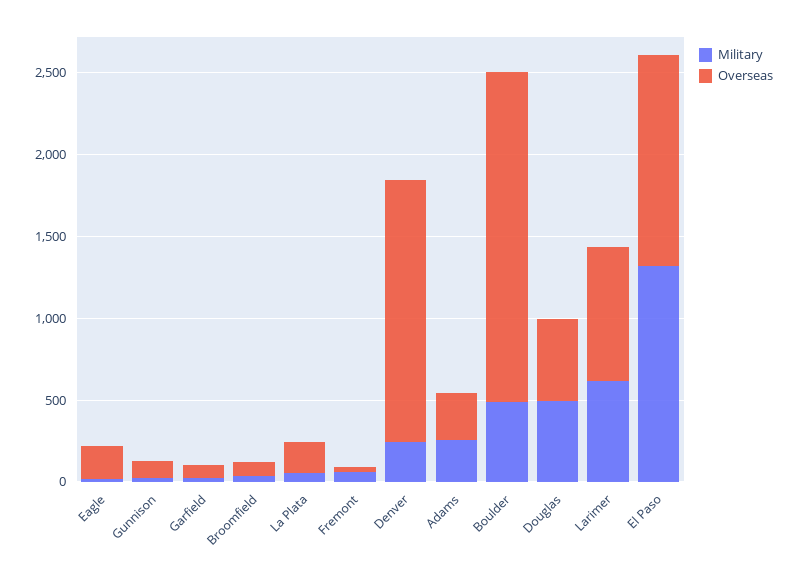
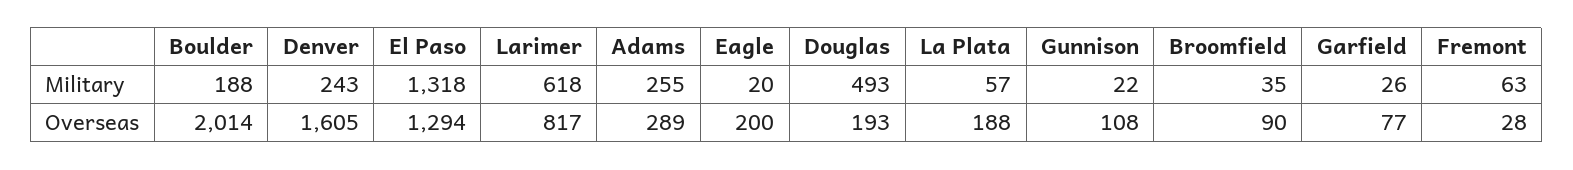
  {
    "Military": {
      "Eagle": 20,
      "Gunnison": 22,
      "Garfield": 26,
      "Broomfield": 35,
      "La Plata": 57,
      "Fremont": 63,
      "Denver": 243,
      "Adams": 255,
-     "Boulder": 500,
+     "Boulder": 188,
      "Douglas": 493,
      "Larimer": 618,
      "El Paso": 1318
    },
    "Overseas": {
      "Eagle": 200,
      "Gunnison": 108,
      "Garfield": 77,
      "Broomfield": 90,
      "La Plata": 188,
      "Fremont": 28,
      "Denver": 1605,
      "Adams": 289,
      "Boulder": 2014,
-     "Douglas": 500,
+     "Douglas": 193,
      "Larimer": 817,
      "El Paso": 1294
    }
  }

